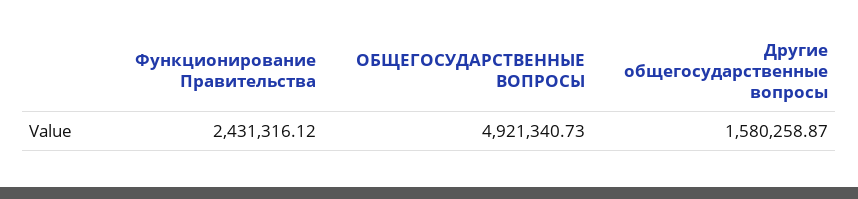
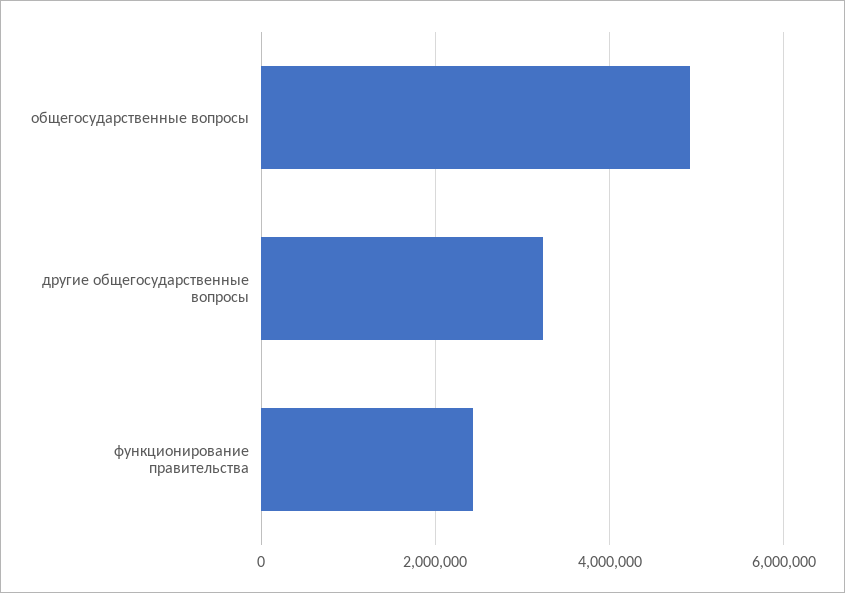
  {
    "Функционирование Правительства": 2431316.12,
    "ОБЩЕГОСУДАРСТВЕННЫЕ ВОПРОСЫ": 4921340.73,
-   "Другие общегосударственные вопросы": 1580258.87
+   "Другие общегосударственные вопросы": 3200000
  }

